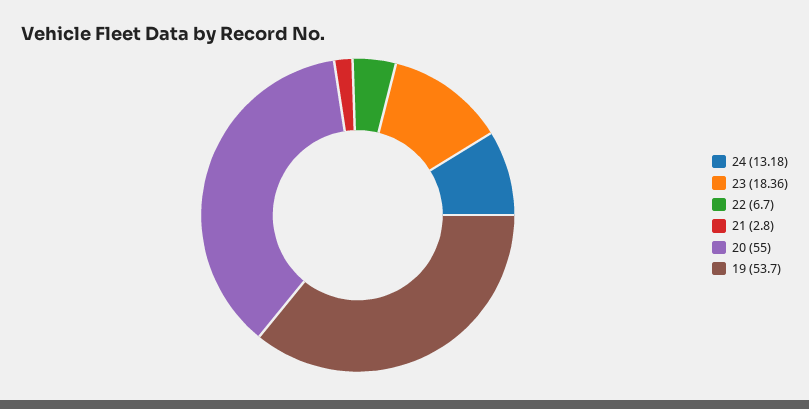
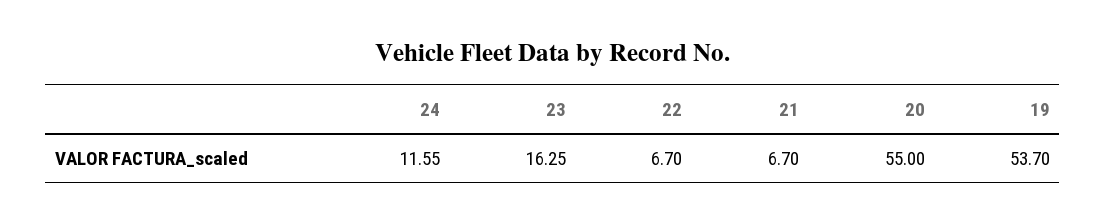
  {
-   "24": 13.18,
+   "24": 11.55,
-   "23": 18.36,
+   "23": 16.25,
    "22": 6.7,
-   "21": 2.8,
+   "21": 6.7,
    "20": 55,
    "19": 53.7
  }

